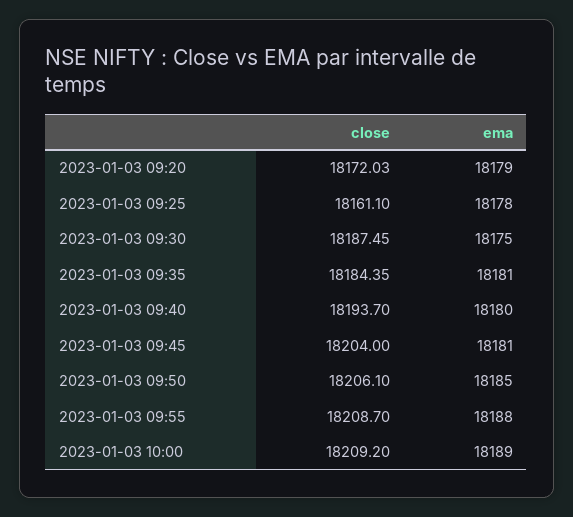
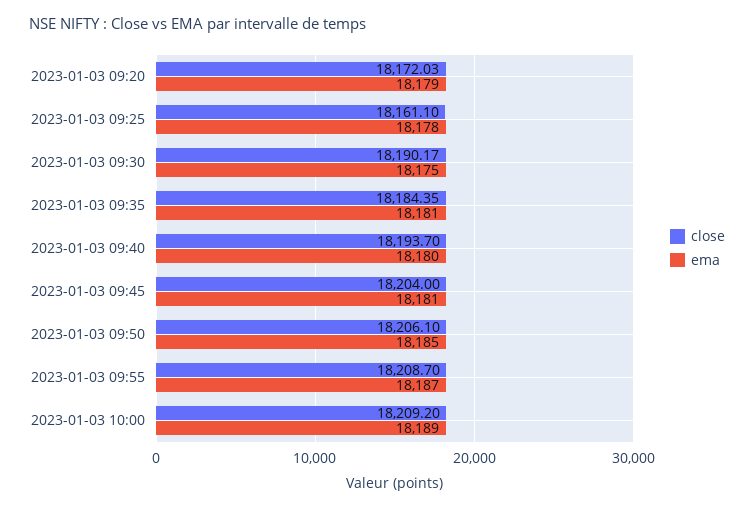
  {
    "close": {
      "2023-01-03 09:20": 18172.03,
      "2023-01-03 09:25": 18161.1,
-     "2023-01-03 09:30": 18187.45,
+     "2023-01-03 09:30": 18190.17,
      "2023-01-03 09:35": 18184.35,
      "2023-01-03 09:40": 18193.7,
      "2023-01-03 09:45": 18204,
      "2023-01-03 09:50": 18206.1,
      "2023-01-03 09:55": 18208.7,
      "2023-01-03 10:00": 18209.2
    },
    "ema": {
      "2023-01-03 09:20": 18179,
      "2023-01-03 09:25": 18178,
      "2023-01-03 09:30": 18175,
      "2023-01-03 09:35": 18181,
      "2023-01-03 09:40": 18180,
      "2023-01-03 09:45": 18181,
      "2023-01-03 09:50": 18185,
-     "2023-01-03 09:55": 18188,
+     "2023-01-03 09:55": 18187,
      "2023-01-03 10:00": 18189
    }
  }

